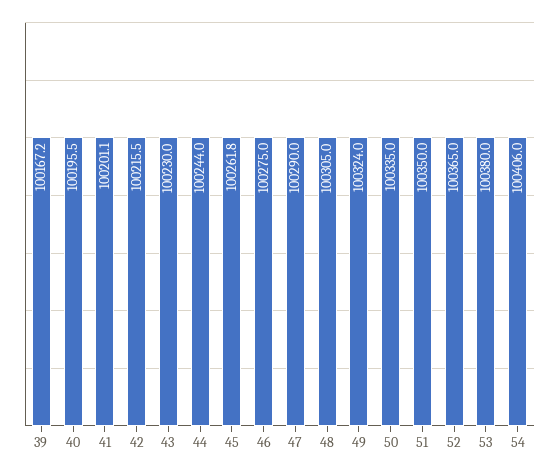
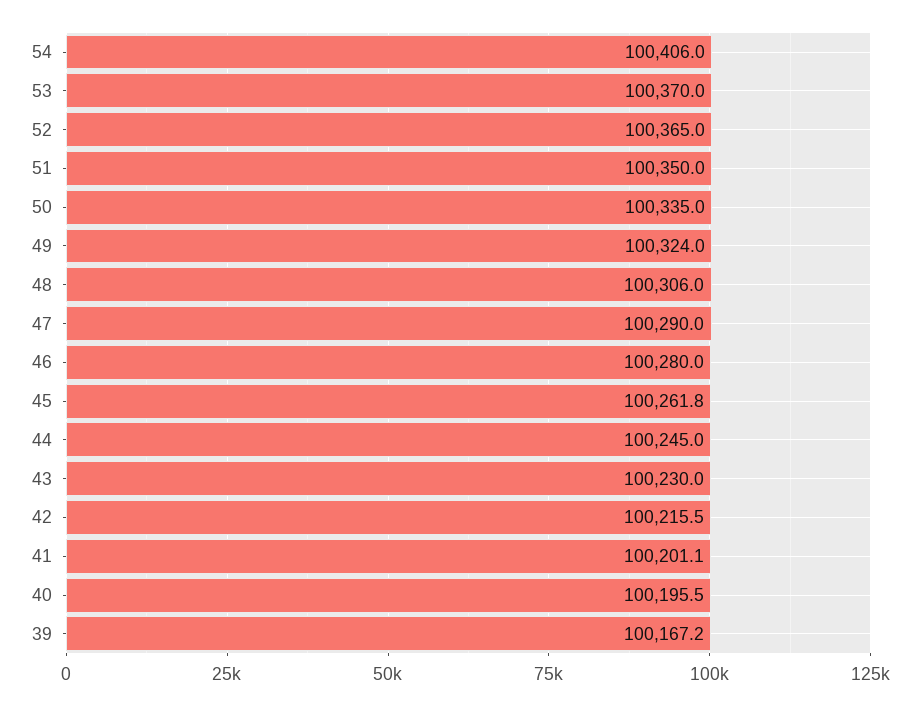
  {
    "39": 100167.2,
    "40": 100195.5,
    "41": 100201.1,
    "42": 100215.5,
    "43": 100230,
-   "44": 100244,
+   "44": 100245,
    "45": 100261.8,
-   "46": 100275,
+   "46": 100280,
    "47": 100290,
-   "48": 100305,
+   "48": 100306,
    "49": 100324,
    "50": 100335,
    "51": 100350,
    "52": 100365,
-   "53": 100380,
+   "53": 100370,
    "54": 100406
  }

